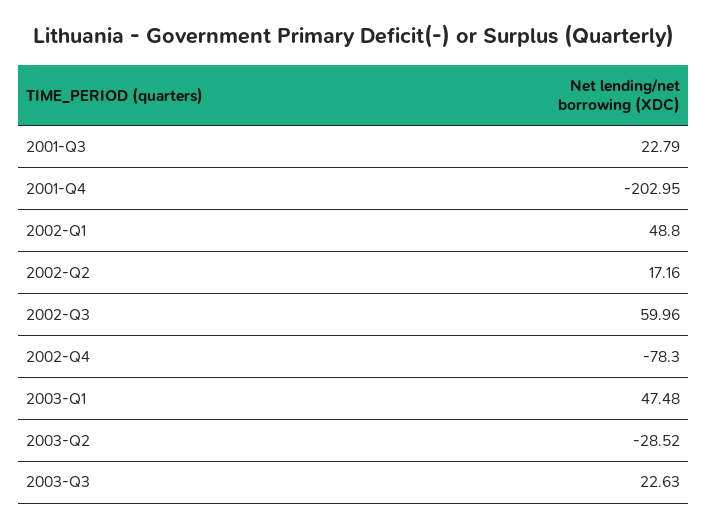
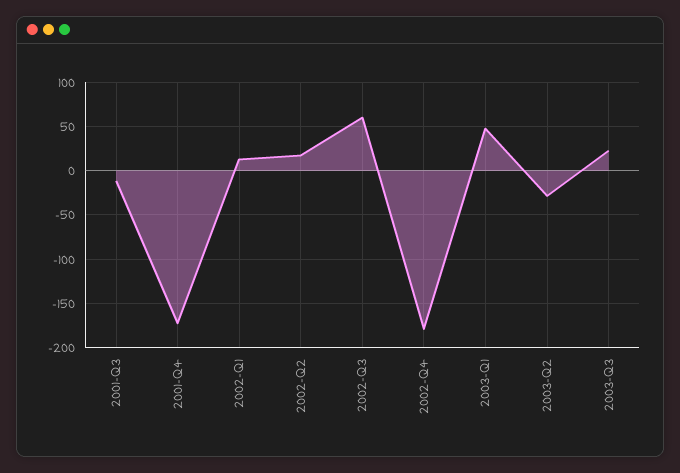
  {
-   "2001-Q3": 22.79,
+   "2001-Q3": -10,
-   "2001-Q4": -202.95,
+   "2001-Q4": -170,
-   "2002-Q1": 48.8,
+   "2002-Q1": 10,
    "2002-Q2": 17.16,
    "2002-Q3": 59.96,
-   "2002-Q4": -78.3,
+   "2002-Q4": -180,
    "2003-Q1": 47.48,
    "2003-Q2": -28.52,
    "2003-Q3": 22.63
  }

